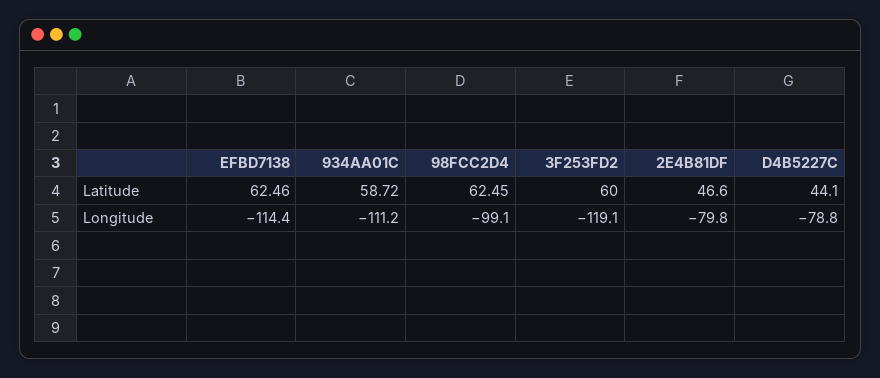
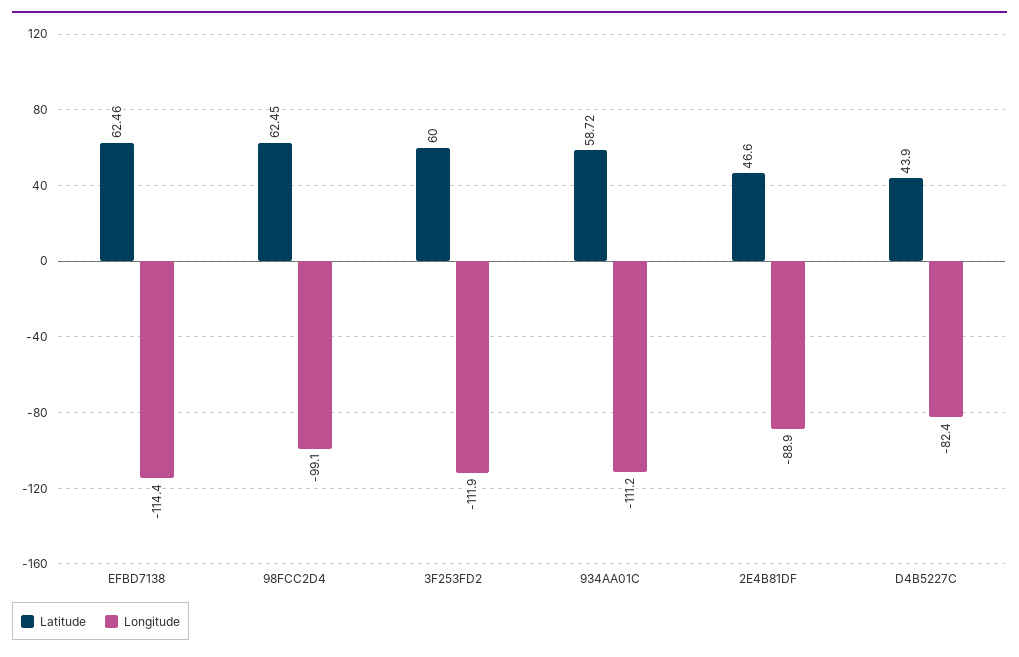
  {
    "Latitude": {
      "EFBD7138": 62.46,
      "934AA01C": 58.72,
      "98FCC2D4": 62.45,
      "3F253FD2": 60,
      "2E4B81DF": 46.6,
-     "D4B5227C": 44.1
+     "D4B5227C": 43.9
    },
    "Longitude": {
      "EFBD7138": -114.4,
      "934AA01C": -111.2,
      "98FCC2D4": -99.1,
-     "3F253FD2": -119.1,
+     "3F253FD2": -111.9,
-     "2E4B81DF": -79.8,
+     "2E4B81DF": -88.9,
-     "D4B5227C": -78.8
+     "D4B5227C": -82.4
    }
  }

